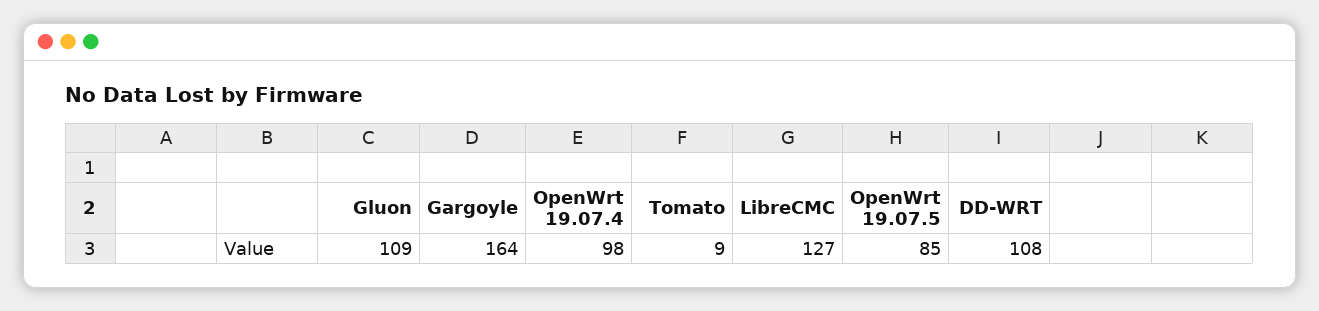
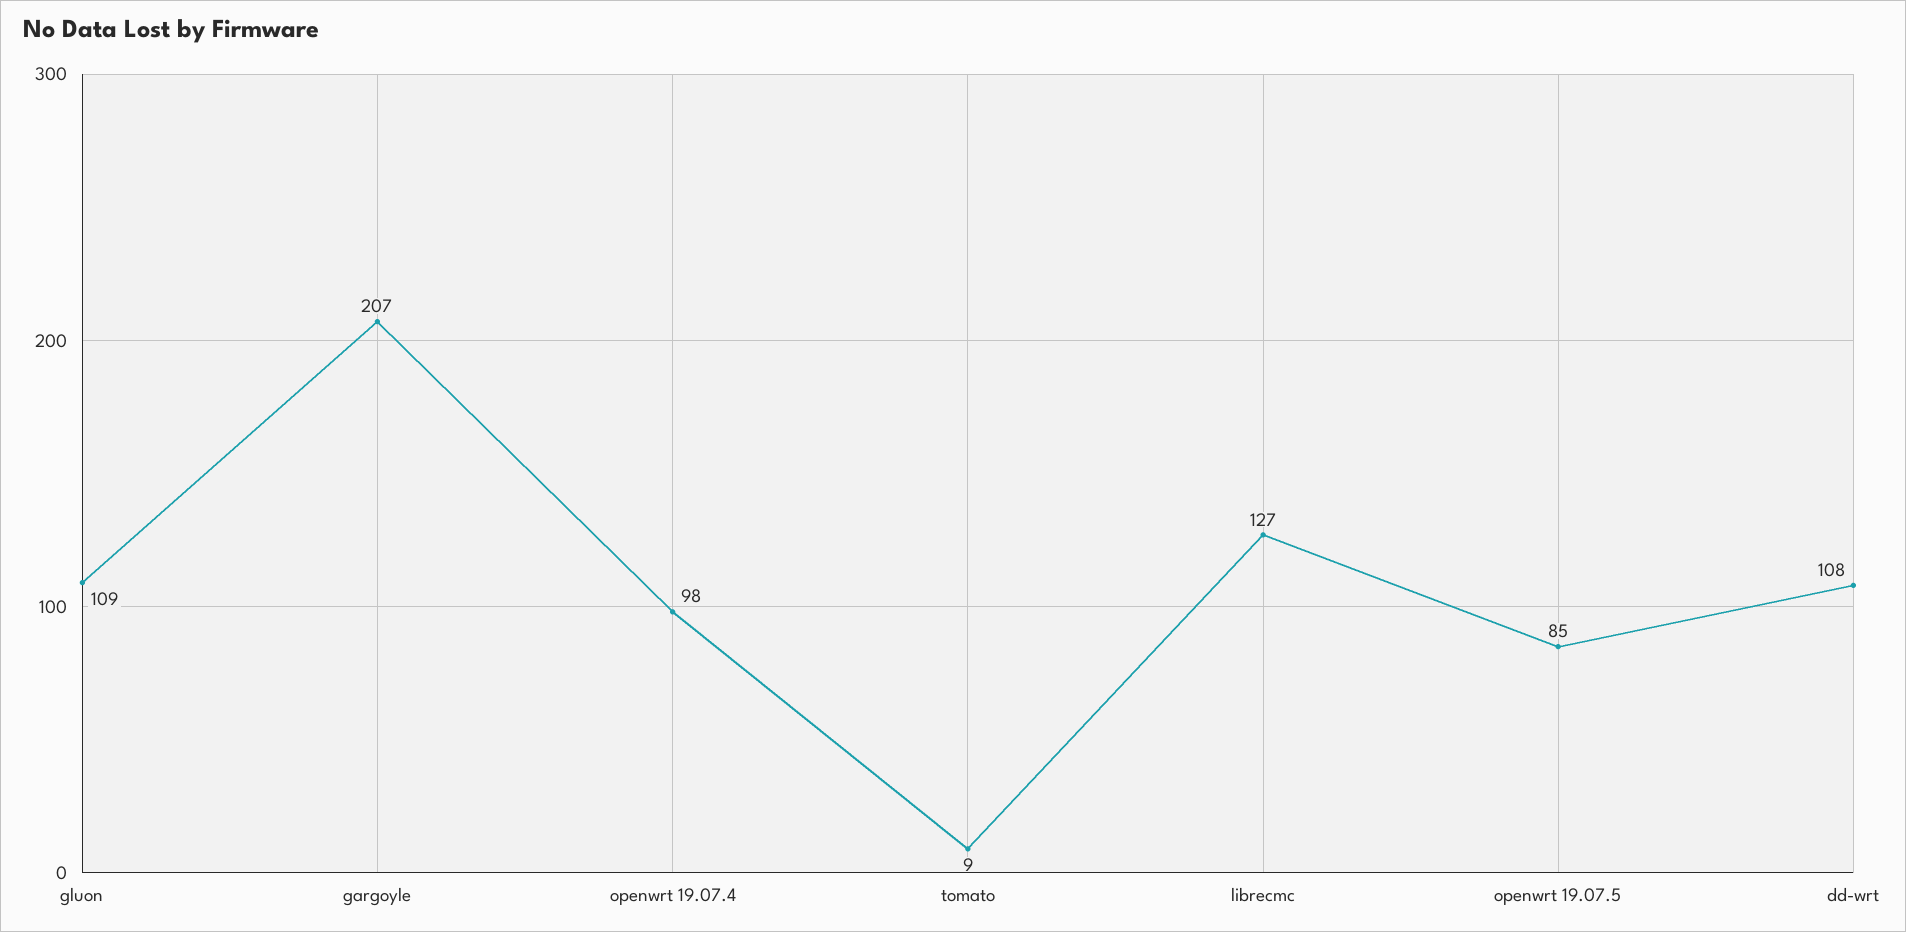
  {
    "Gluon": 109,
-   "Gargoyle": 164,
+   "Gargoyle": 207,
    "OpenWrt 19.07.4": 98,
    "Tomato": 9,
    "LibreCMC": 127,
    "OpenWrt 19.07.5": 85,
    "DD-WRT": 108
  }

